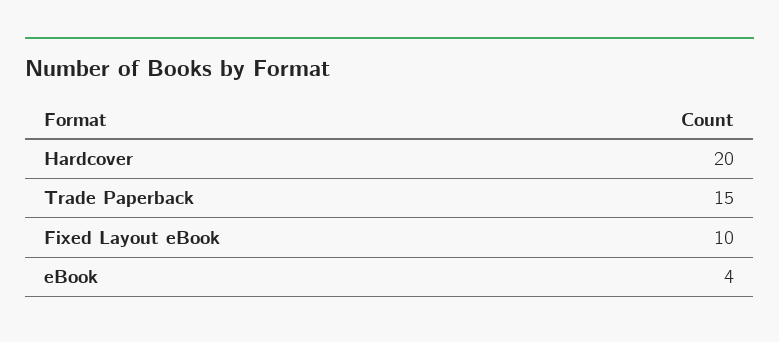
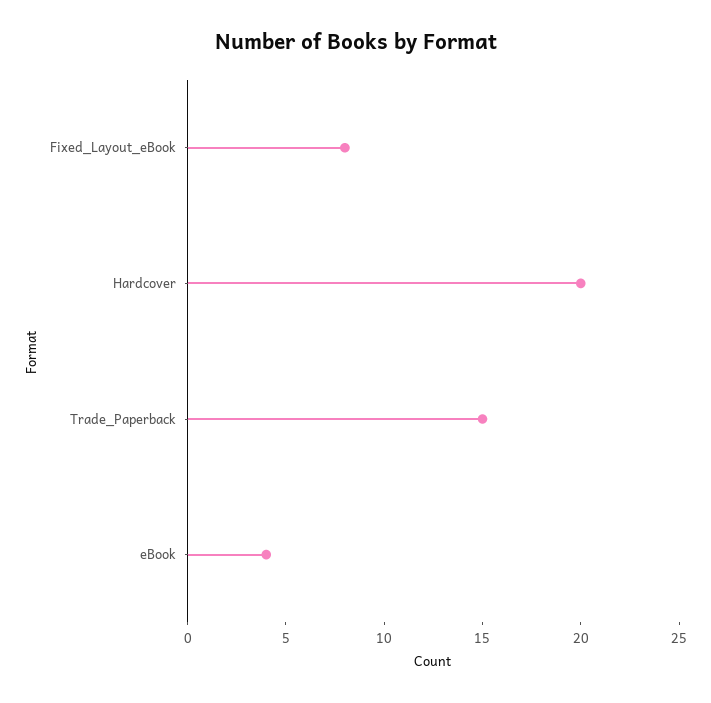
  {
    "Hardcover": 20,
    "Trade Paperback": 15,
-   "Fixed Layout eBook": 10,
+   "Fixed Layout eBook": 8,
    "eBook": 4
  }

